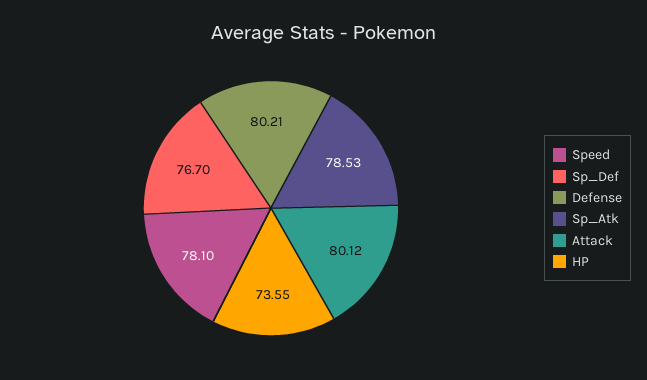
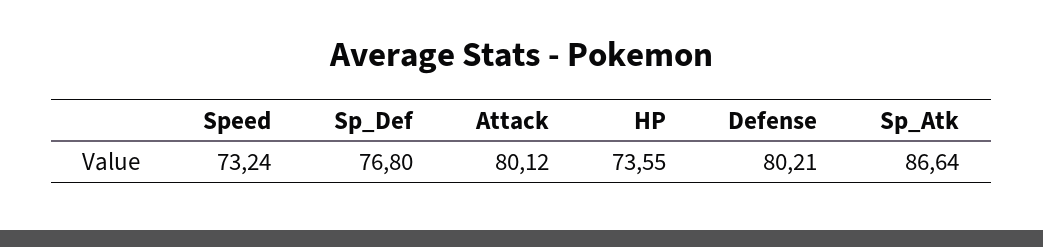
  {
-   "Speed": 78.1,
+   "Speed": 73.24,
-   "Sp_Def": 76.7,
+   "Sp_Def": 76.8,
    "Defense": 80.21,
-   "Sp_Atk": 78.53,
+   "Sp_Atk": 86.64,
    "Attack": 80.12,
    "HP": 73.55
  }

